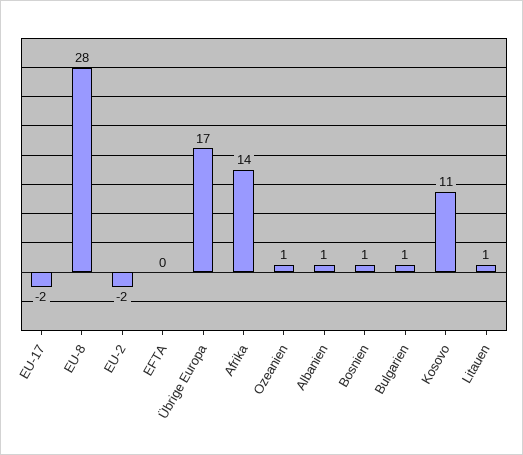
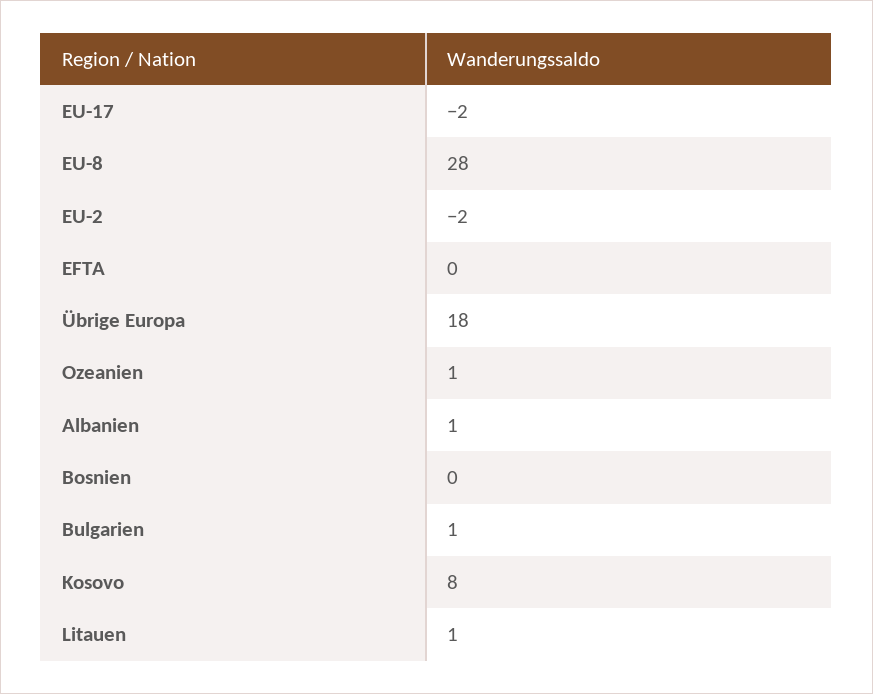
  {
    "EU-17": -2,
    "EU-8": 28,
    "EU-2": -2,
    "EFTA": 0,
-   "Übrige Europa": 17,
+   "Übrige Europa": 18,
-   "Afrika": 14,
    "Ozeanien": 1,
    "Albanien": 1,
-   "Bosnien": 1,
+   "Bosnien": 0,
    "Bulgarien": 1,
-   "Kosovo": 11,
+   "Kosovo": 8,
    "Litauen": 1
  }

